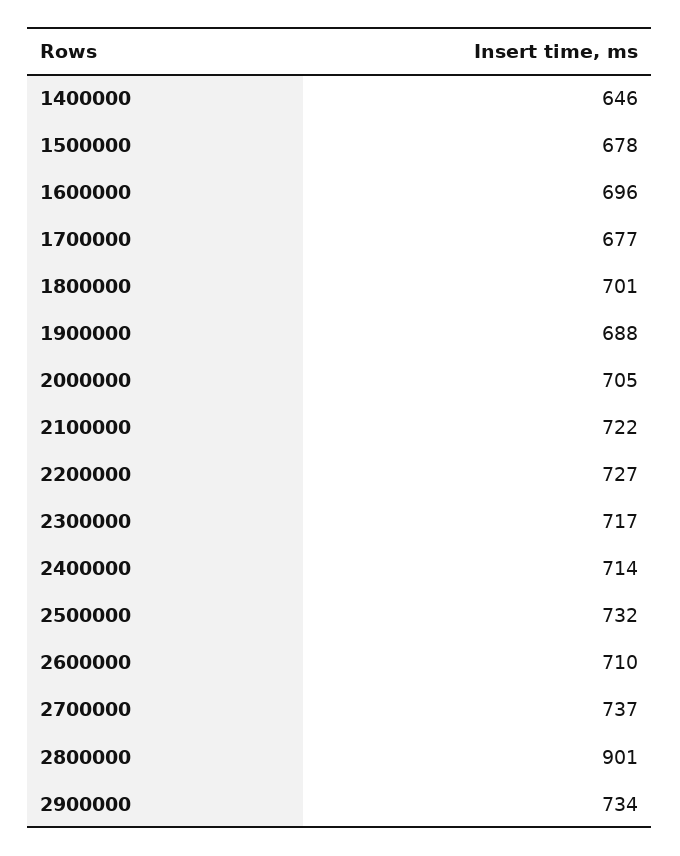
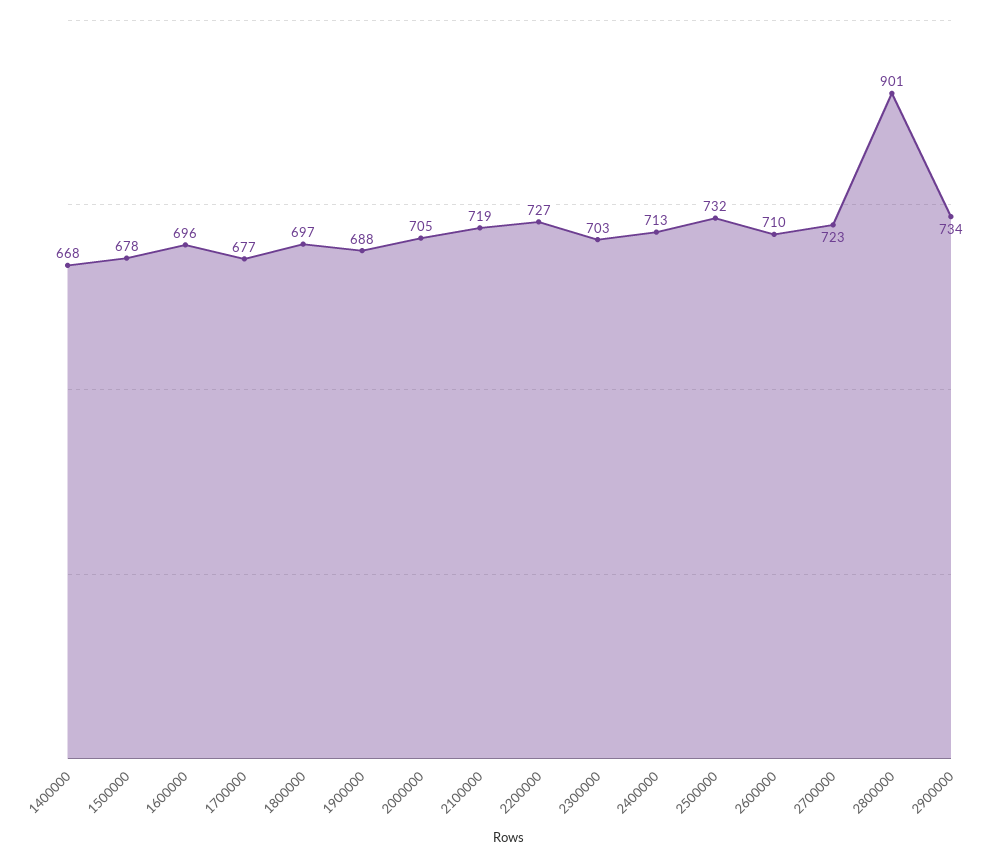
  {
-   "1400000": 646,
+   "1400000": 668,
    "1500000": 678,
    "1600000": 696,
    "1700000": 677,
-   "1800000": 701,
+   "1800000": 697,
    "1900000": 688,
    "2000000": 705,
-   "2100000": 722,
+   "2100000": 719,
    "2200000": 727,
-   "2300000": 717,
+   "2300000": 703,
-   "2400000": 714,
+   "2400000": 713,
    "2500000": 732,
    "2600000": 710,
-   "2700000": 737,
+   "2700000": 723,
    "2800000": 901,
    "2900000": 734
  }

